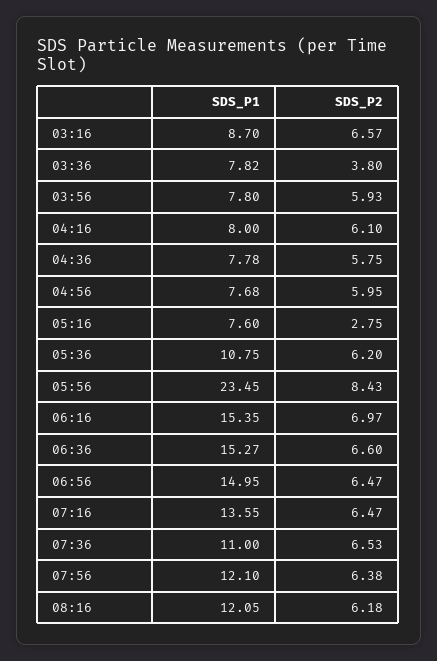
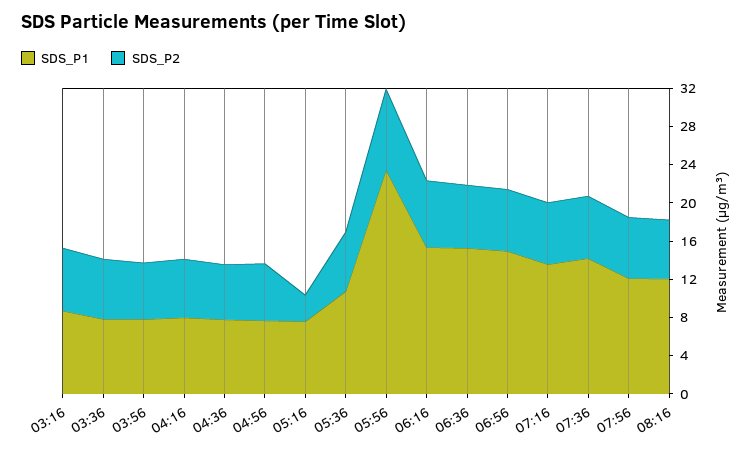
  {
    "SDS_P1": {
      "03:16": 8.7,
      "03:36": 7.82,
      "03:56": 7.8,
      "04:16": 8,
      "04:36": 7.78,
      "04:56": 7.68,
      "05:16": 7.6,
      "05:36": 10.75,
      "05:56": 23.45,
      "06:16": 15.35,
      "06:36": 15.27,
      "06:56": 14.95,
      "07:16": 13.55,
-     "07:36": 11,
+     "07:36": 14,
      "07:56": 12.1,
      "08:16": 12.05
    },
    "SDS_P2": {
      "03:16": 6.57,
-     "03:36": 3.8,
+     "03:36": 6,
      "03:56": 5.93,
      "04:16": 6.1,
      "04:36": 5.75,
      "04:56": 5.95,
      "05:16": 2.75,
      "05:36": 6.2,
      "05:56": 8.43,
      "06:16": 6.97,
      "06:36": 6.6,
      "06:56": 6.47,
      "07:16": 6.47,
      "07:36": 6.53,
      "07:56": 6.38,
      "08:16": 6.18
    }
  }

